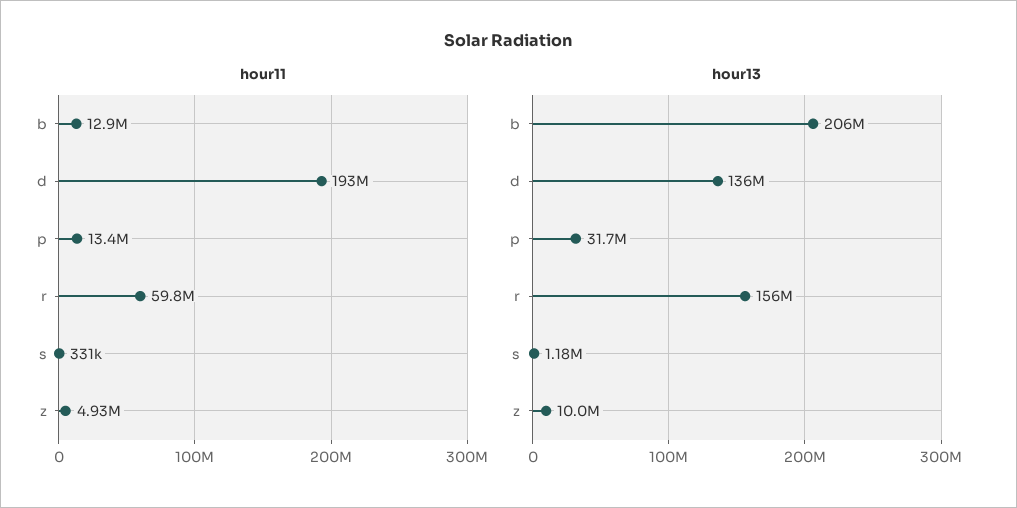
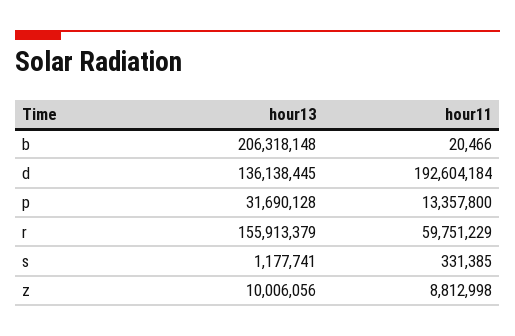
  {
    "hour11": {
-     "b": 12900000,
+     "b": 20466,
      "d": 192604184,
      "p": 13357800,
      "r": 59751229,
      "s": 331385,
-     "z": 4930000
+     "z": 8812998
    },
    "hour13": {
      "b": 206318148,
      "d": 136138445,
      "p": 31690128,
      "r": 155913379,
      "s": 1177741,
      "z": 10006056
    }
  }

